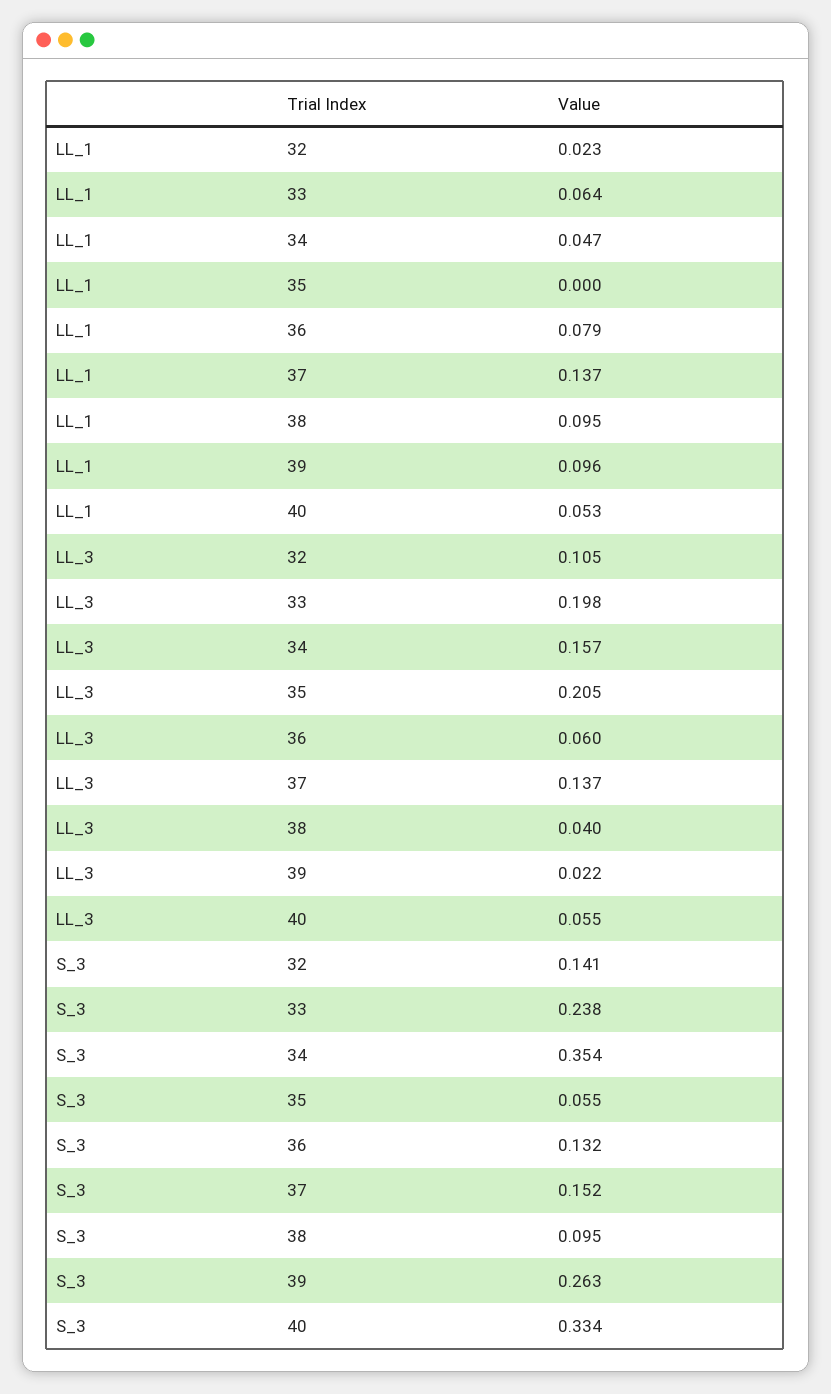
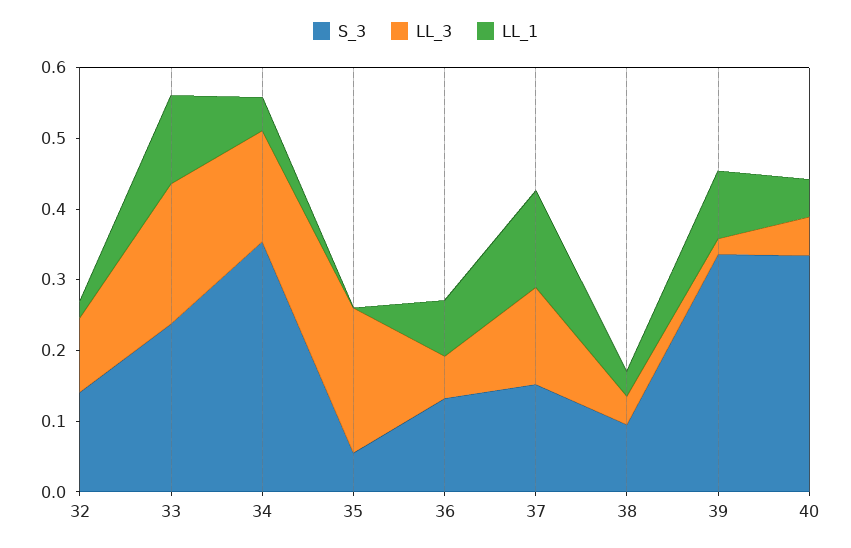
  {
    "LL_1": {
      "32": 0.023,
-     "33": 0.064,
+     "33": 0.12,
      "34": 0.047,
      "35": 0,
      "36": 0.079,
      "37": 0.137,
-     "38": 0.095,
+     "38": 0.04,
      "39": 0.096,
      "40": 0.053
    },
    "LL_3": {
      "32": 0.105,
      "33": 0.198,
      "34": 0.157,
      "35": 0.205,
      "36": 0.06,
      "37": 0.137,
      "38": 0.04,
      "39": 0.022,
      "40": 0.055
    },
    "S_3": {
      "32": 0.141,
      "33": 0.238,
      "34": 0.354,
      "35": 0.055,
      "36": 0.132,
      "37": 0.152,
      "38": 0.095,
-     "39": 0.263,
+     "39": 0.34,
      "40": 0.334
    }
  }

